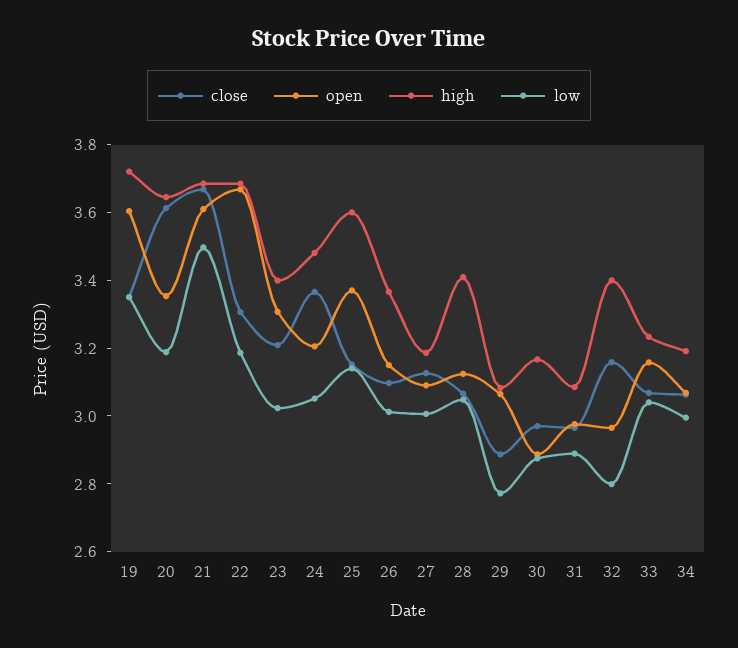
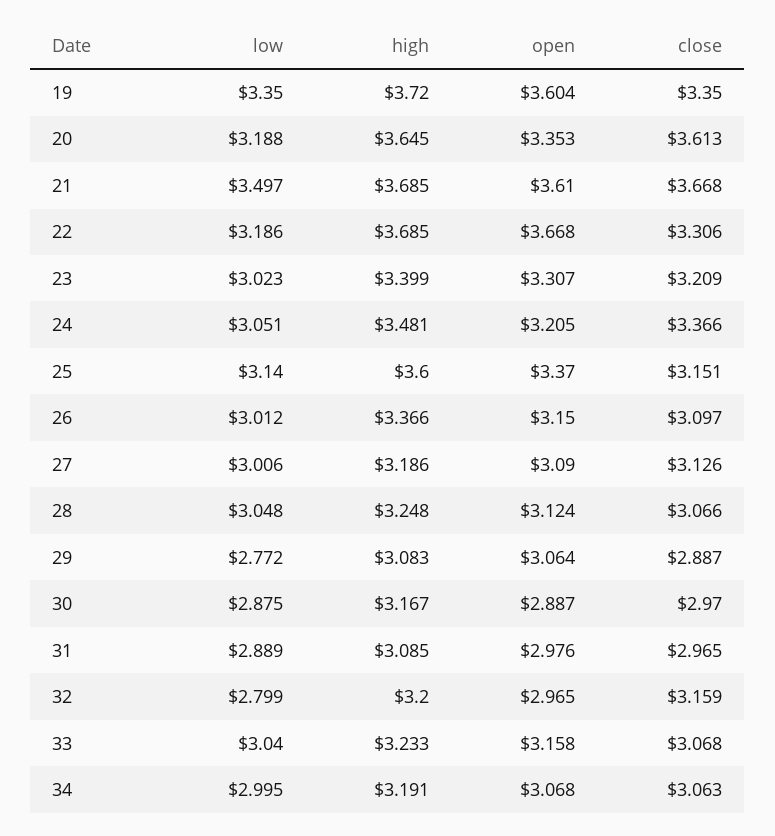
  {
    "close": {
      "19": 3.35,
      "20": 3.613,
      "21": 3.668,
      "22": 3.306,
      "23": 3.209,
      "24": 3.366,
      "25": 3.151,
      "26": 3.097,
      "27": 3.126,
      "28": 3.066,
      "29": 2.887,
      "30": 2.97,
      "31": 2.965,
      "32": 3.159,
      "33": 3.068,
      "34": 3.063
    },
    "open": {
      "19": 3.604,
      "20": 3.353,
      "21": 3.61,
      "22": 3.668,
      "23": 3.307,
      "24": 3.205,
      "25": 3.37,
      "26": 3.15,
      "27": 3.09,
      "28": 3.124,
      "29": 3.064,
      "30": 2.887,
      "31": 2.976,
      "32": 2.965,
      "33": 3.158,
      "34": 3.068
    },
    "high": {
      "19": 3.72,
      "20": 3.645,
      "21": 3.685,
      "22": 3.685,
      "23": 3.399,
      "24": 3.481,
      "25": 3.6,
      "26": 3.366,
      "27": 3.186,
-     "28": 3.4,
+     "28": 3.248,
      "29": 3.083,
      "30": 3.167,
      "31": 3.085,
-     "32": 3.4,
+     "32": 3.2,
      "33": 3.233,
      "34": 3.191
    },
    "low": {
      "19": 3.35,
      "20": 3.188,
      "21": 3.497,
      "22": 3.186,
      "23": 3.023,
      "24": 3.051,
      "25": 3.14,
      "26": 3.012,
      "27": 3.006,
      "28": 3.048,
      "29": 2.772,
      "30": 2.875,
      "31": 2.889,
      "32": 2.799,
      "33": 3.04,
      "34": 2.995
    }
  }

